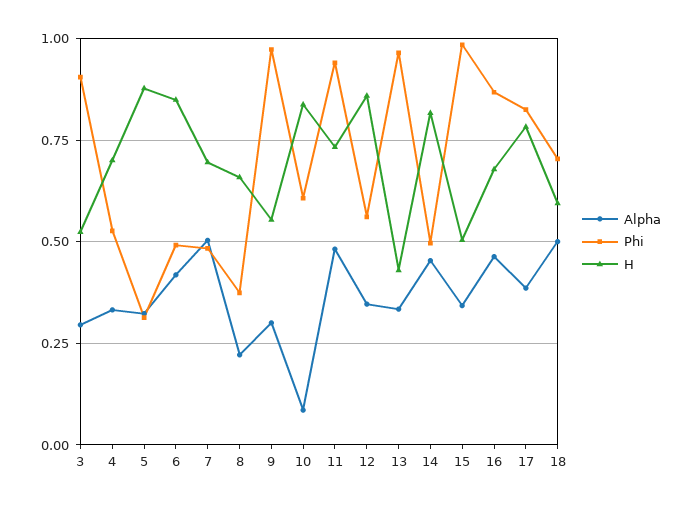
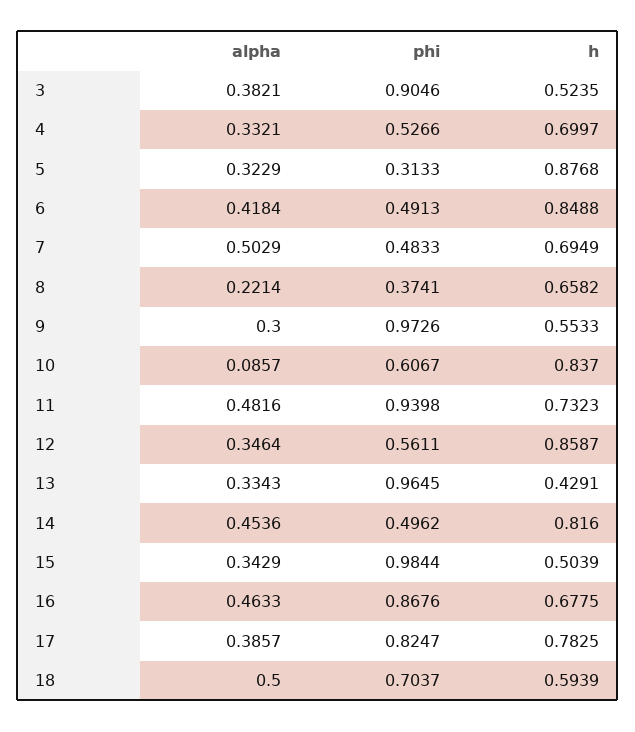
  {
    "Alpha": {
-     "3": 0.3,
+     "3": 0.3821,
      "4": 0.3321,
      "5": 0.3229,
      "6": 0.4184,
      "7": 0.5029,
      "8": 0.2214,
      "9": 0.3,
      "10": 0.0857,
      "11": 0.4816,
      "12": 0.3464,
      "13": 0.3343,
      "14": 0.4536,
      "15": 0.3429,
      "16": 0.4633,
      "17": 0.3857,
      "18": 0.5
    },
    "Phi": {
      "3": 0.9046,
      "4": 0.5266,
      "5": 0.3133,
      "6": 0.4913,
      "7": 0.4833,
      "8": 0.3741,
      "9": 0.9726,
      "10": 0.6067,
      "11": 0.9398,
      "12": 0.5611,
      "13": 0.9645,
      "14": 0.4962,
      "15": 0.9844,
      "16": 0.8676,
      "17": 0.8247,
      "18": 0.7037
    },
    "H": {
      "3": 0.5235,
      "4": 0.6997,
      "5": 0.8768,
      "6": 0.8488,
      "7": 0.6949,
      "8": 0.6582,
      "9": 0.5533,
      "10": 0.837,
      "11": 0.7323,
      "12": 0.8587,
      "13": 0.4291,
      "14": 0.816,
      "15": 0.5039,
      "16": 0.6775,
      "17": 0.7825,
      "18": 0.5939
    }
  }

